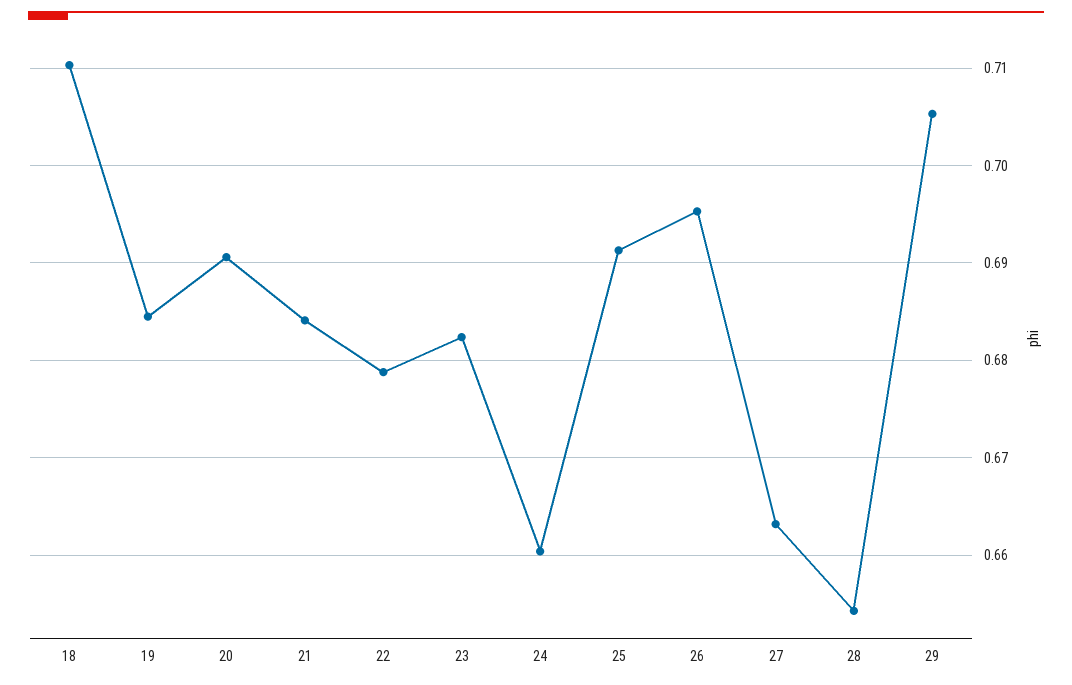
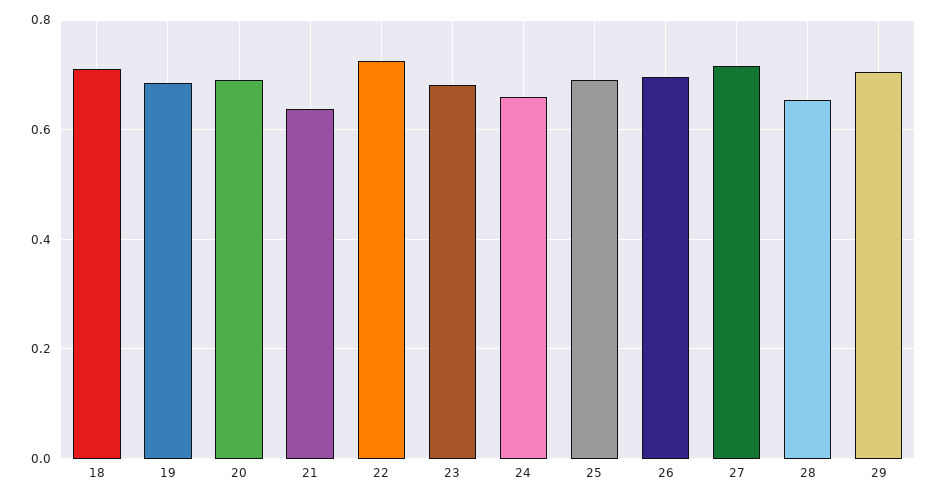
  {
    "18": 0.71,
    "19": 0.685,
    "20": 0.691,
-   "21": 0.684,
+   "21": 0.64,
-   "22": 0.679,
+   "22": 0.72,
    "23": 0.682,
    "24": 0.66,
    "25": 0.691,
    "26": 0.695,
-   "27": 0.663,
+   "27": 0.72,
    "28": 0.654,
    "29": 0.705
  }

